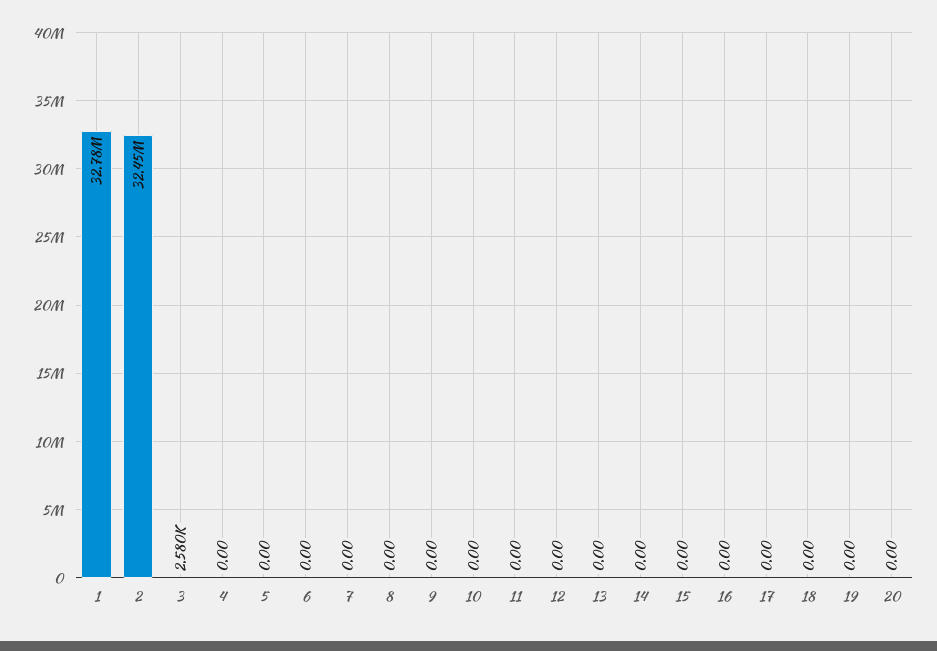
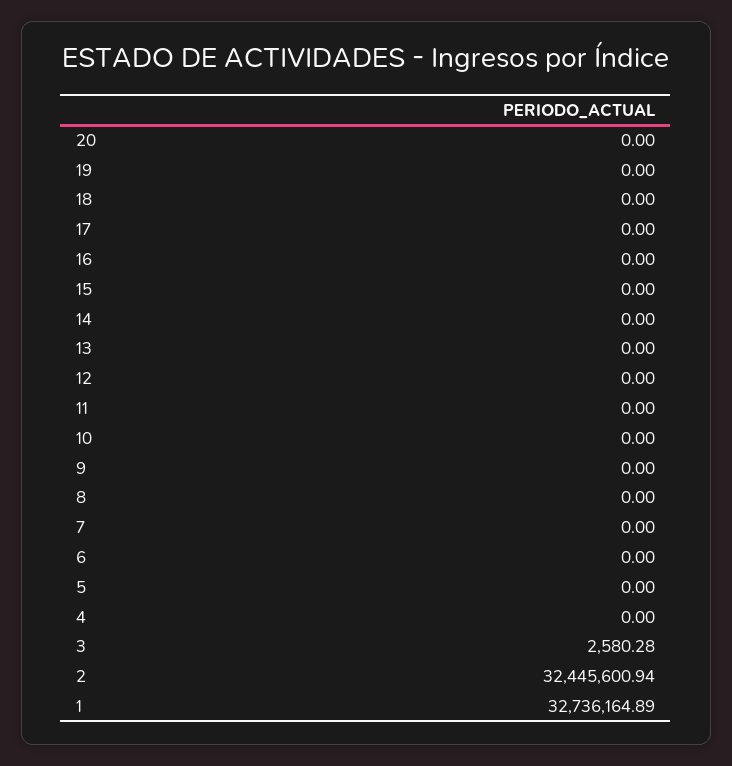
  {
-   "1": 32780000,
+   "1": 32736164.89,
    "2": 32445600.94,
    "3": 2580.28,
    "4": 0,
    "5": 0,
    "6": 0,
    "7": 0,
    "8": 0,
    "9": 0,
    "10": 0,
    "11": 0,
    "12": 0,
    "13": 0,
    "14": 0,
    "15": 0,
    "16": 0,
    "17": 0,
    "18": 0,
    "19": 0,
    "20": 0
  }

